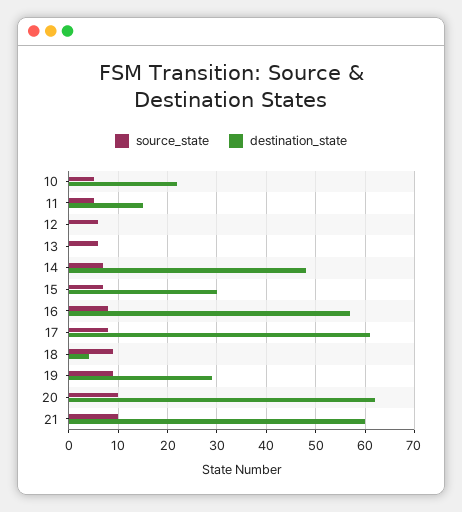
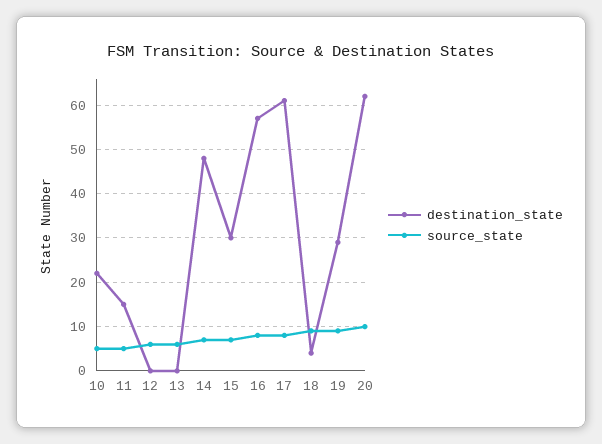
  {
    "source_state": {
      "10": 5,
      "11": 5,
      "12": 5,
      "13": 5,
      "14": 5,
      "15": 5,
      "16": 10,
      "17": 10,
      "18": 10,
      "19": 10,
-     "20": 10,
+     "20": 10
-     "21": 10
    },
    "destination_state": {
      "10": 20,
      "11": 15,
      "12": 0,
      "13": 0,
      "14": 50,
      "15": 30,
      "16": 55,
      "17": 60,
      "18": 5,
      "19": 30,
-     "20": 60,
+     "20": 60
-     "21": 60
    }
  }

